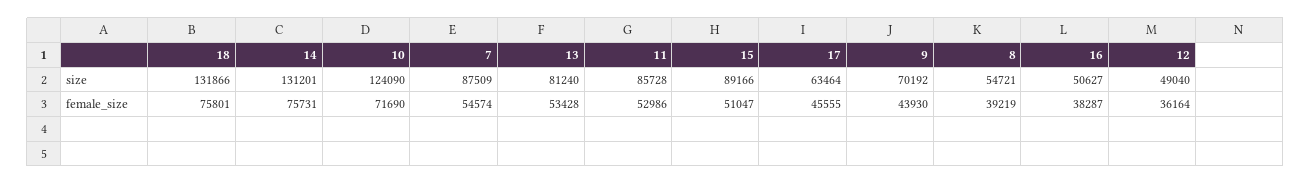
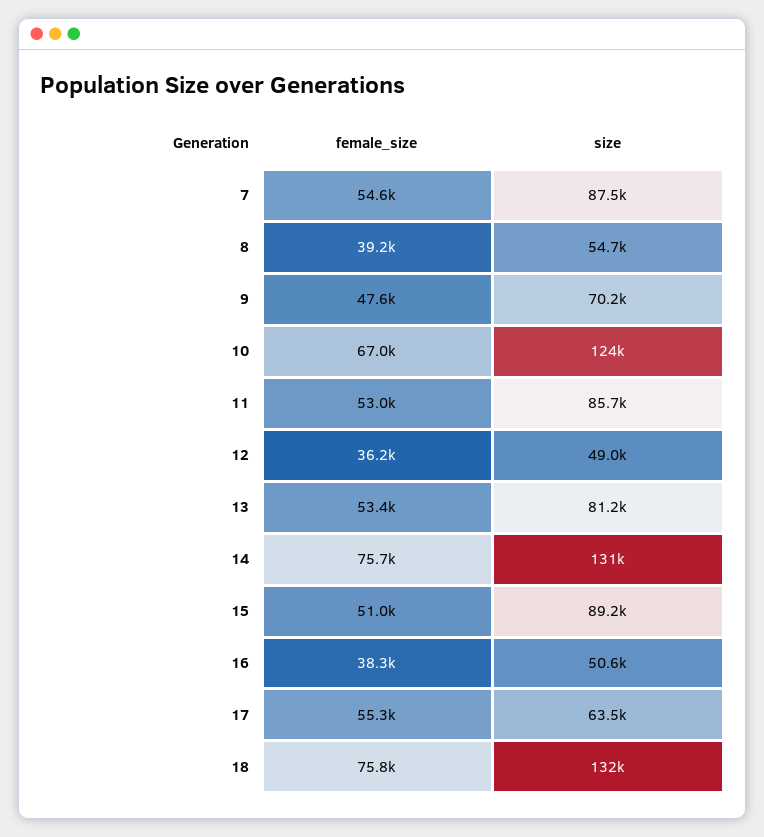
  {
    "18": {
      "size": 131866,
      "female_size": 75801
    },
    "14": {
      "size": 131201,
      "female_size": 75731
    },
    "10": {
      "size": 124090,
-     "female_size": 71690
+     "female_size": 67000
    },
    "7": {
      "size": 87509,
      "female_size": 54574
    },
    "13": {
      "size": 81240,
      "female_size": 53428
    },
    "11": {
      "size": 85728,
      "female_size": 52986
    },
    "15": {
      "size": 89166,
      "female_size": 51047
    },
    "17": {
      "size": 63464,
-     "female_size": 45555
+     "female_size": 55300
    },
    "9": {
      "size": 70192,
-     "female_size": 43930
+     "female_size": 47600
    },
    "8": {
      "size": 54721,
      "female_size": 39219
    },
    "16": {
      "size": 50627,
      "female_size": 38287
    },
    "12": {
      "size": 49040,
      "female_size": 36164
    }
  }

